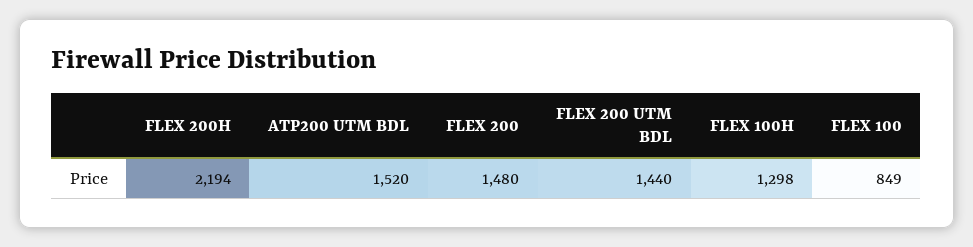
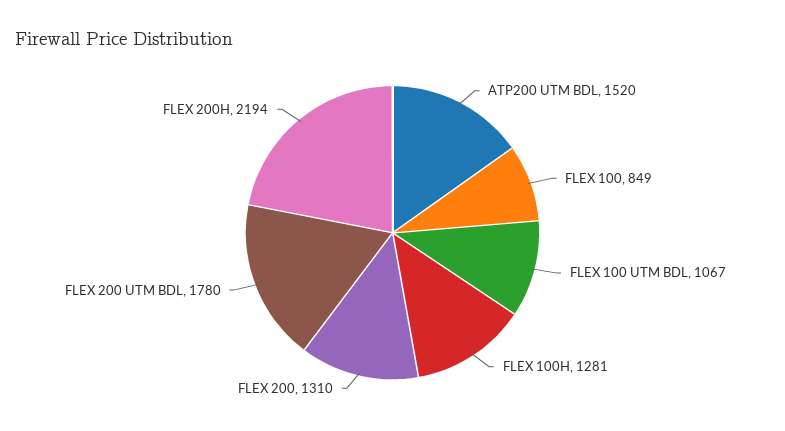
  {
    "FLEX 200H": 2194,
    "ATP200 UTM BDL": 1520,
-   "FLEX 200": 1480,
+   "FLEX 200": 1310,
-   "FLEX 200 UTM BDL": 1440,
+   "FLEX 200 UTM BDL": 1780,
-   "FLEX 100H": 1298,
+   "FLEX 100H": 1281,
-   "FLEX 100": 849
+   "FLEX 100": 849,
+   "FLEX 100 UTM BDL": 1067
  }

